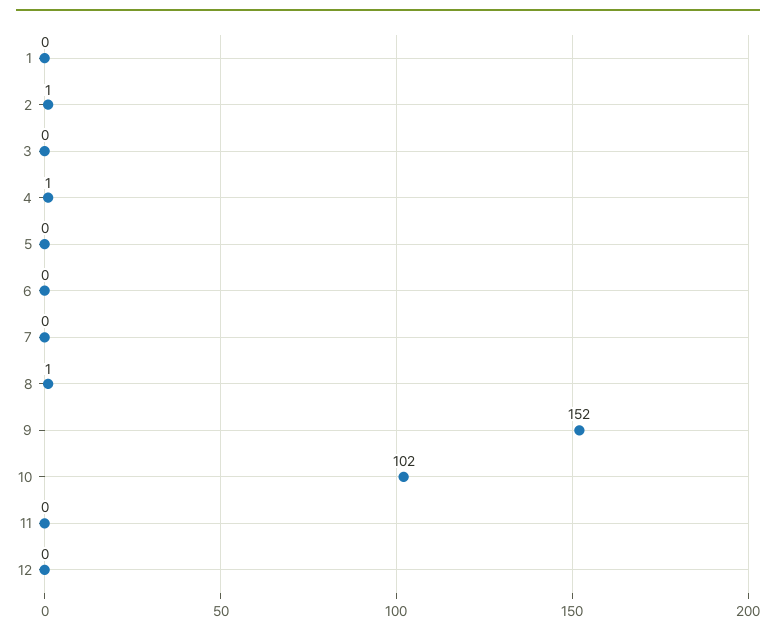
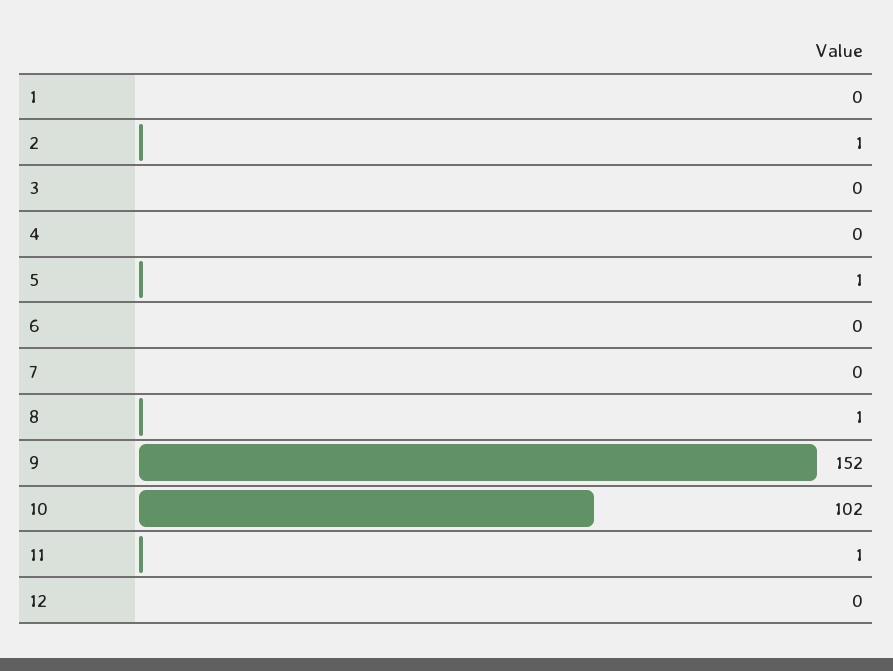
  {
    "1": 0,
    "2": 1,
    "3": 0,
-   "4": 1,
+   "4": 0,
-   "5": 0,
+   "5": 1,
    "6": 0,
    "7": 0,
    "8": 1,
    "9": 152,
    "10": 102,
-   "11": 0,
+   "11": 1,
    "12": 0
  }

